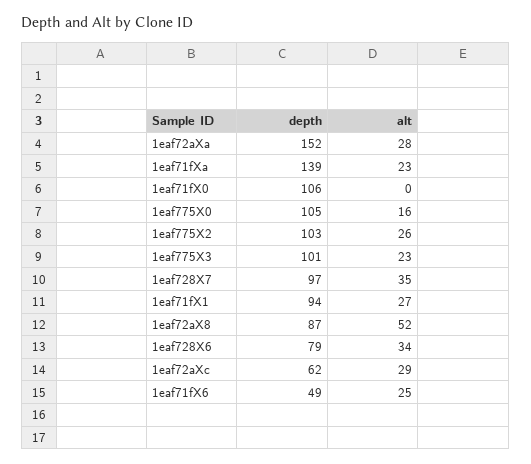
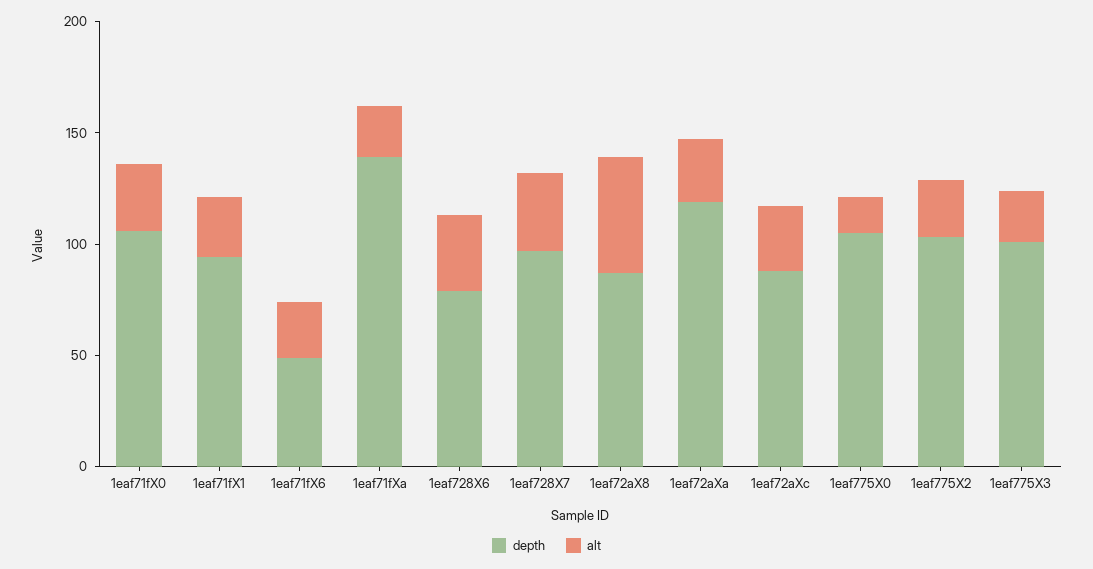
  {
    "depth": {
-     "1eaf72aXa": 152,
+     "1eaf72aXa": 120,
      "1eaf71fXa": 139,
      "1eaf71fX0": 106,
      "1eaf775X0": 105,
      "1eaf775X2": 103,
      "1eaf775X3": 101,
      "1eaf728X7": 97,
      "1eaf71fX1": 94,
      "1eaf72aX8": 87,
      "1eaf728X6": 79,
-     "1eaf72aXc": 62,
+     "1eaf72aXc": 90,
      "1eaf71fX6": 49
    },
    "alt": {
      "1eaf72aXa": 28,
      "1eaf71fXa": 23,
-     "1eaf71fX0": 0,
+     "1eaf71fX0": 30,
      "1eaf775X0": 16,
      "1eaf775X2": 26,
      "1eaf775X3": 23,
      "1eaf728X7": 35,
      "1eaf71fX1": 27,
      "1eaf72aX8": 52,
      "1eaf728X6": 34,
      "1eaf72aXc": 29,
      "1eaf71fX6": 25
    }
  }

